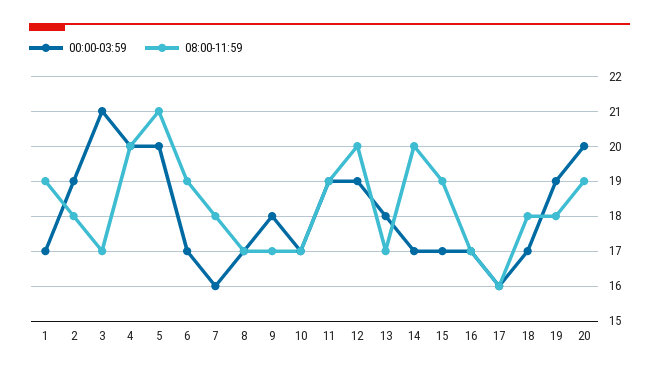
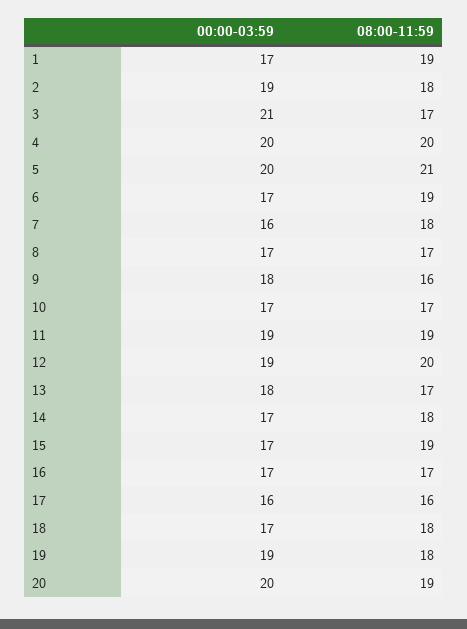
  {
    "00:00-03:59": {
      "1": 17,
      "2": 19,
      "3": 21,
      "4": 20,
      "5": 20,
      "6": 17,
      "7": 16,
      "8": 17,
      "9": 18,
      "10": 17,
      "11": 19,
      "12": 19,
      "13": 18,
      "14": 17,
      "15": 17,
      "16": 17,
      "17": 16,
      "18": 17,
      "19": 19,
      "20": 20
    },
    "08:00-11:59": {
      "1": 19,
      "2": 18,
      "3": 17,
      "4": 20,
      "5": 21,
      "6": 19,
      "7": 18,
      "8": 17,
-     "9": 17,
+     "9": 16,
      "10": 17,
      "11": 19,
      "12": 20,
      "13": 17,
-     "14": 20,
+     "14": 18,
      "15": 19,
      "16": 17,
      "17": 16,
      "18": 18,
      "19": 18,
      "20": 19
    }
  }

